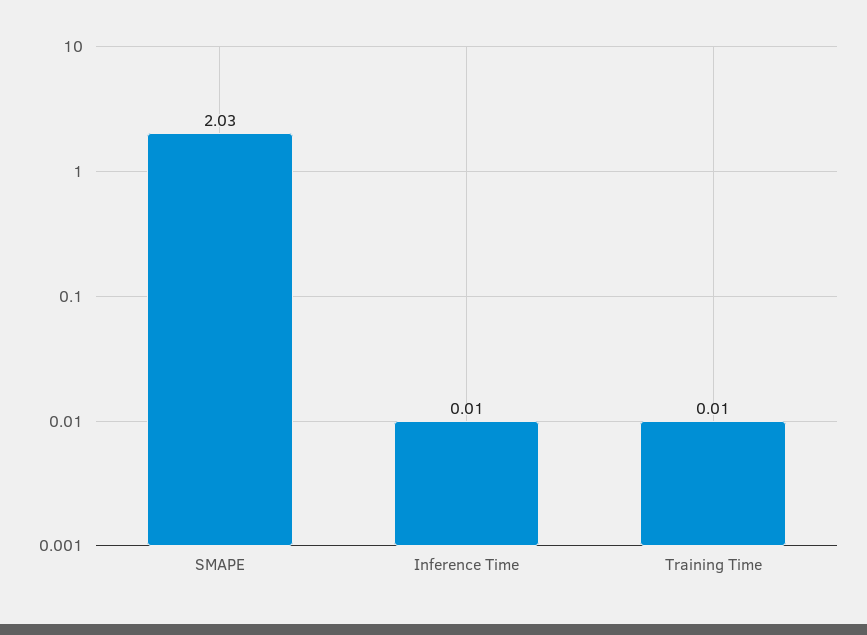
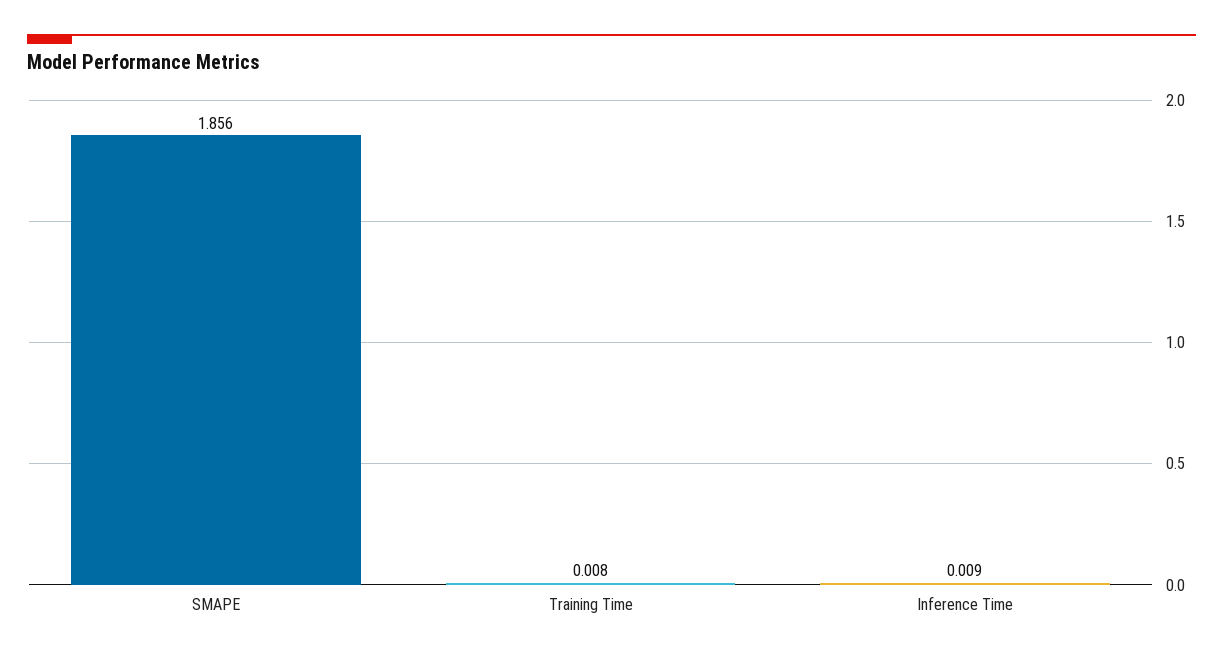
  {
-   "SMAPE": 2.03,
+   "SMAPE": 1.856,
    "Inference Time": 0.009,
    "Training Time": 0.008
  }

